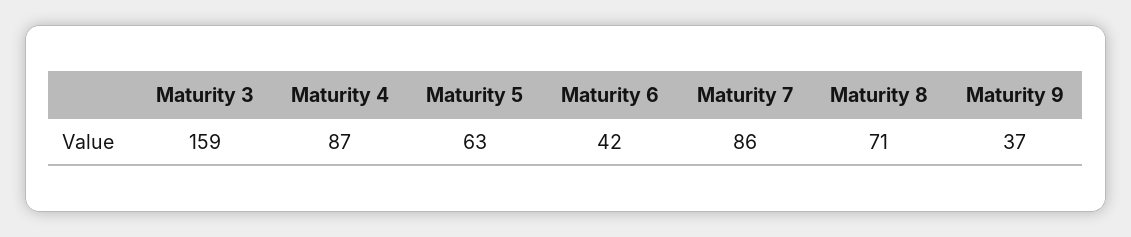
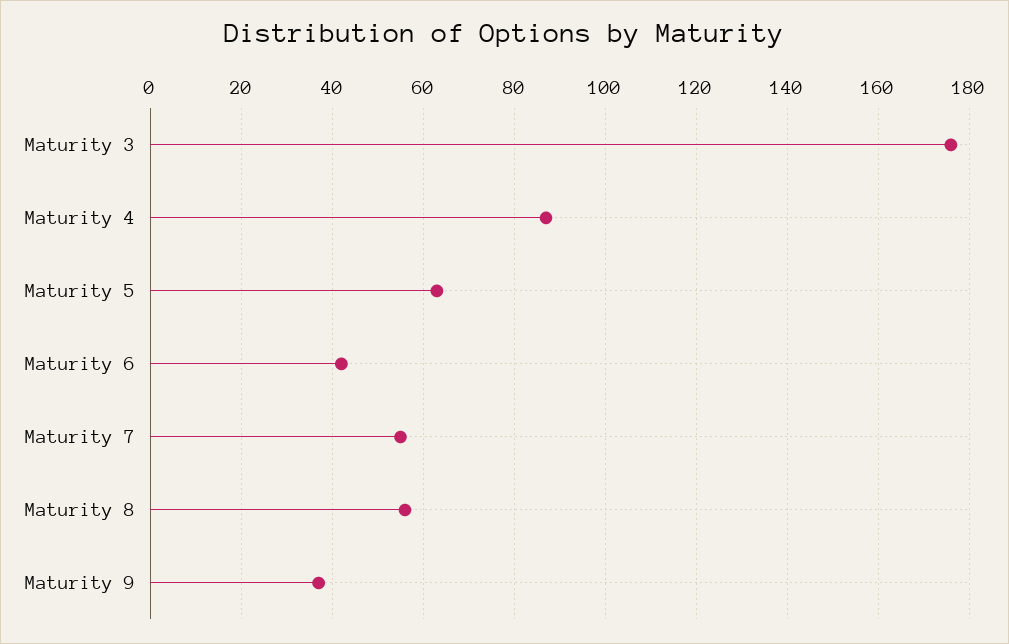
  {
-   "Maturity 3": 159,
+   "Maturity 3": 175,
    "Maturity 4": 87,
    "Maturity 5": 63,
    "Maturity 6": 42,
-   "Maturity 7": 86,
+   "Maturity 7": 55,
-   "Maturity 8": 71,
+   "Maturity 8": 55,
    "Maturity 9": 37
  }

